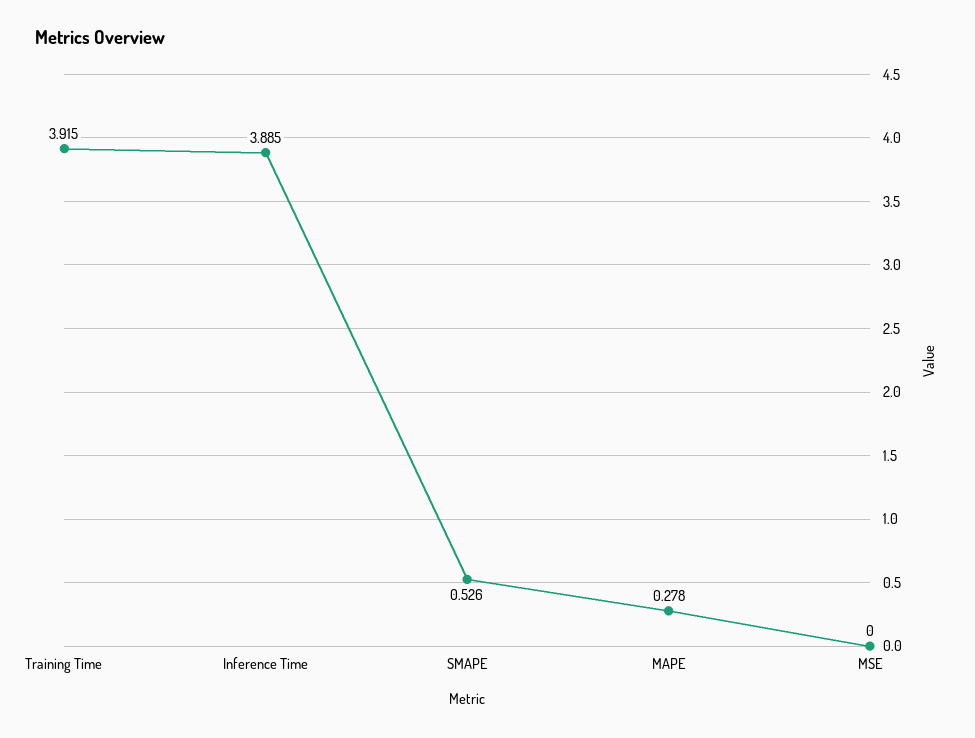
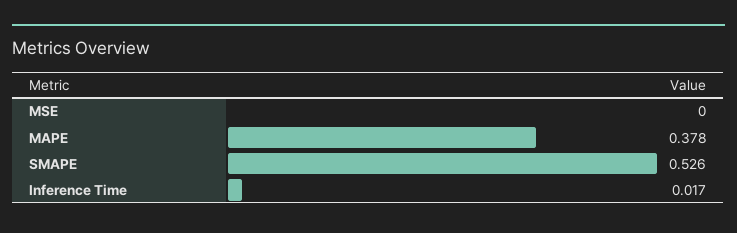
  {
-   "Training Time": 3.915,
-   "Inference Time": 3.885,
+   "Inference Time": 0.017,
    "SMAPE": 0.526,
-   "MAPE": 0.278,
+   "MAPE": 0.378,
    "MSE": 0
  }

